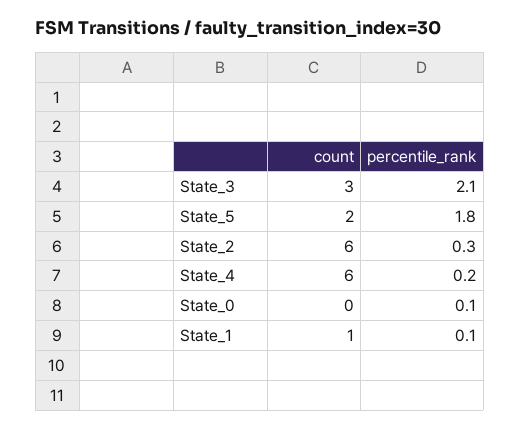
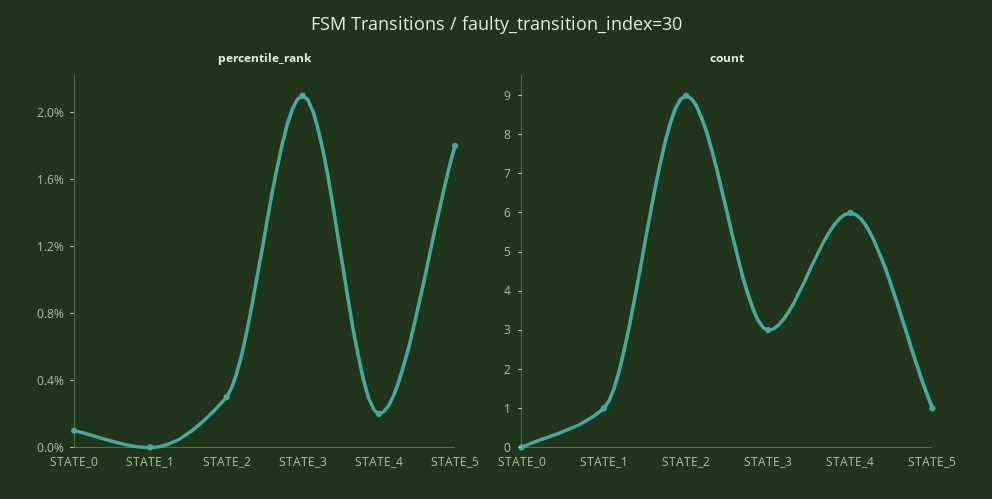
  {
    "count": {
      "State_3": 3,
-     "State_5": 2,
+     "State_5": 1,
-     "State_2": 6,
+     "State_2": 9,
      "State_4": 6,
      "State_0": 0,
      "State_1": 1
    },
    "percentile_rank": {
      "State_3": 2.1,
      "State_5": 1.8,
      "State_2": 0.3,
      "State_4": 0.2,
      "State_0": 0.1,
-     "State_1": 0.1
+     "State_1": 0
    }
  }

